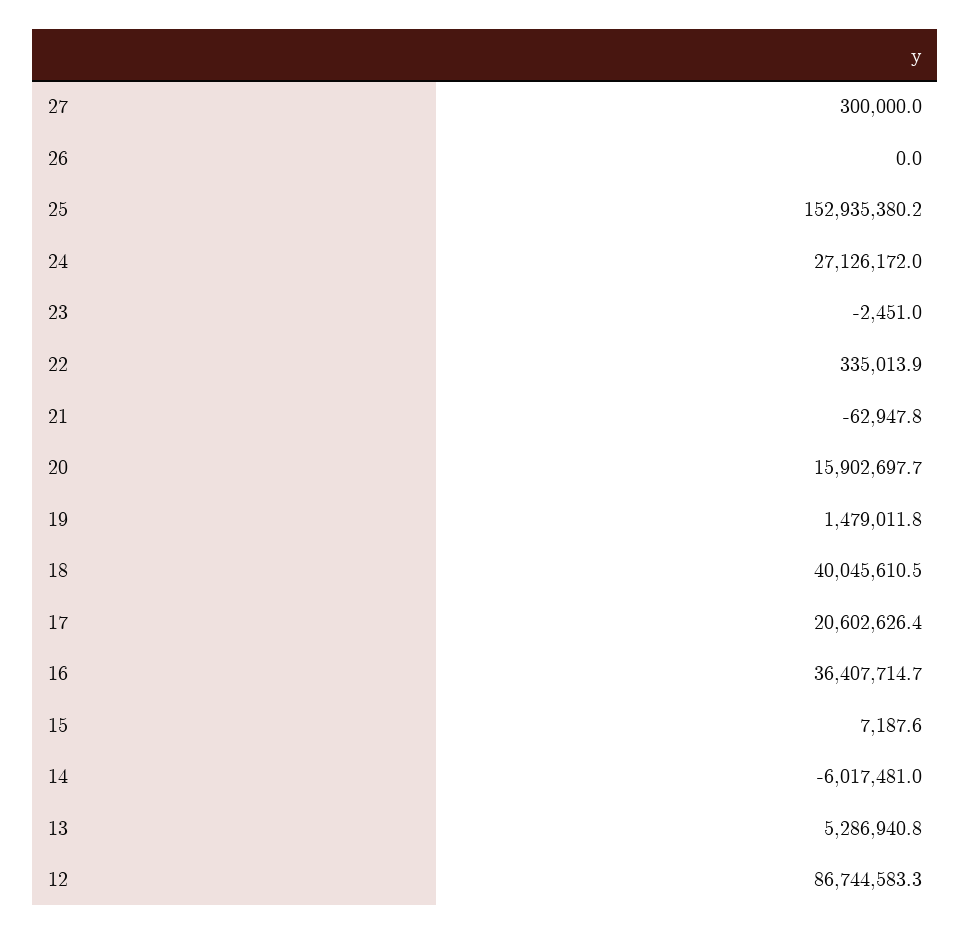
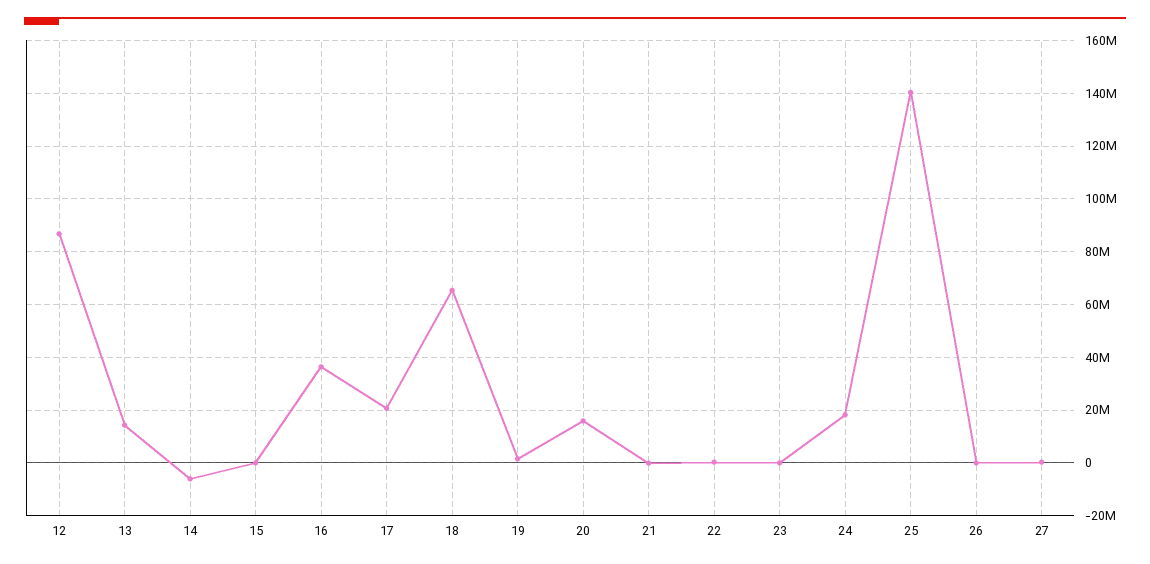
  {
    "27": 300000,
    "26": 0,
-   "25": 152935380.2,
+   "25": 140000000,
-   "24": 27126172,
+   "24": 17500000,
    "23": -2451,
    "22": 335013.9,
    "21": -62947.8,
    "20": 15902697.7,
    "19": 1479011.8,
-   "18": 40045610.5,
+   "18": 65000000,
    "17": 20602626.4,
    "16": 36407714.7,
    "15": 7187.6,
    "14": -6017481,
-   "13": 5286940.8,
+   "13": 15000000,
    "12": 86744583.3
  }

